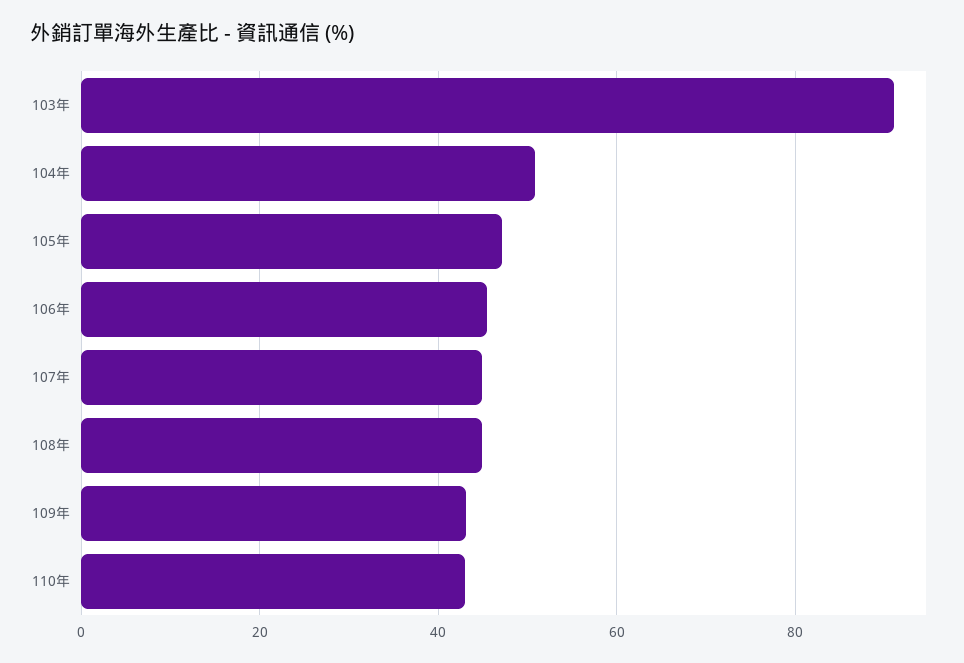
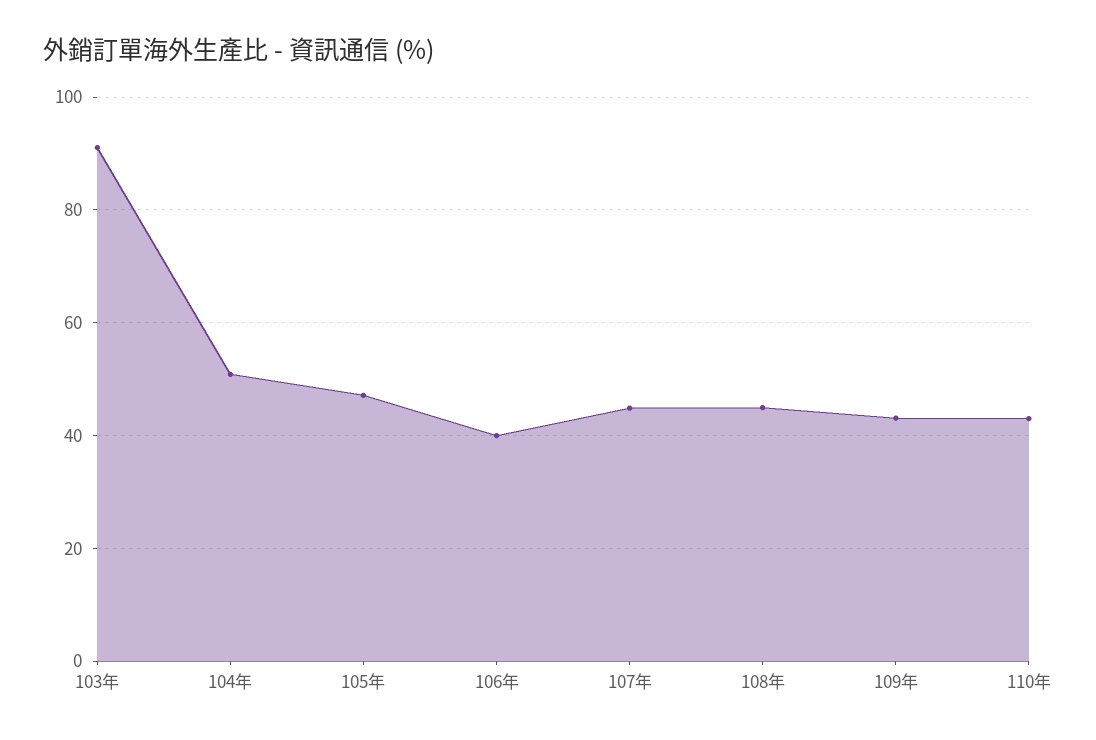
  {
    "103年": 92,
    "104年": 50,
    "105年": 48,
-   "106年": 46,
+   "106年": 40,
    "107年": 44,
    "108年": 44,
    "109年": 44,
    "110年": 44
  }

